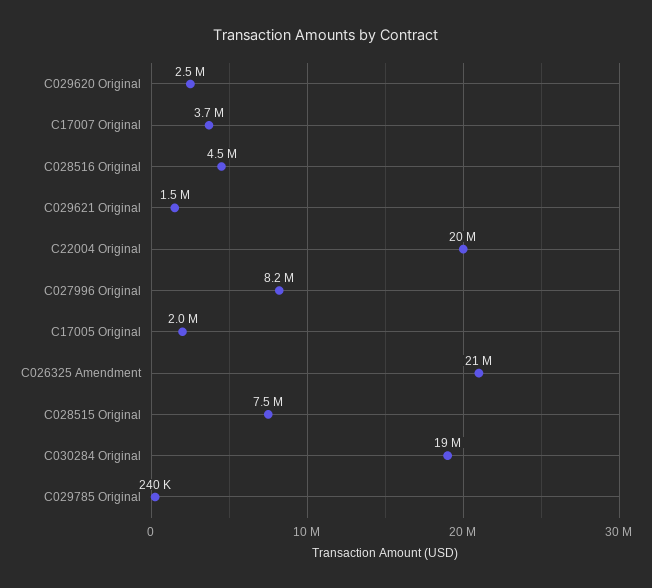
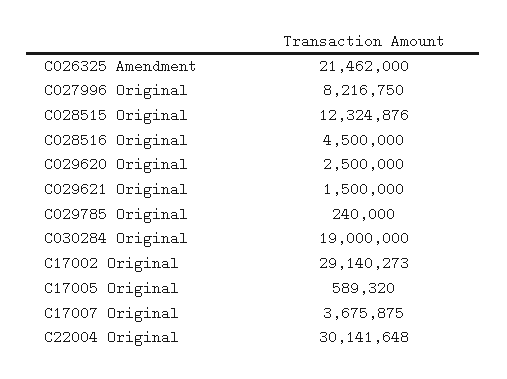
  {
    "C029620 Original": 2500000,
    "C17007 Original": 3675875,
    "C028516 Original": 4500000,
    "C029621 Original": 1500000,
-   "C22004 Original": 20000000,
+   "C22004 Original": 30141648,
    "C027996 Original": 8216750,
-   "C17005 Original": 2000000,
+   "C17005 Original": 589320,
    "C026325 Amendment": 21462000,
-   "C028515 Original": 7500000,
+   "C028515 Original": 12324876,
    "C030284 Original": 19000000,
-   "C029785 Original": 240000
+   "C029785 Original": 240000,
+   "C17002 Original": 29140273
  }

